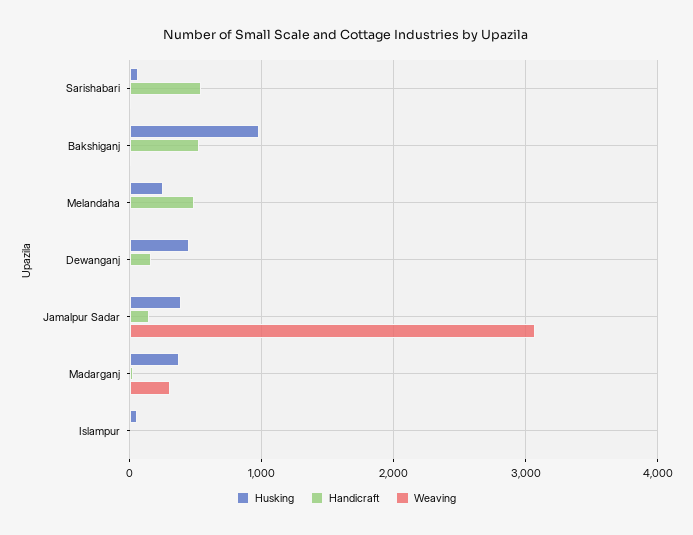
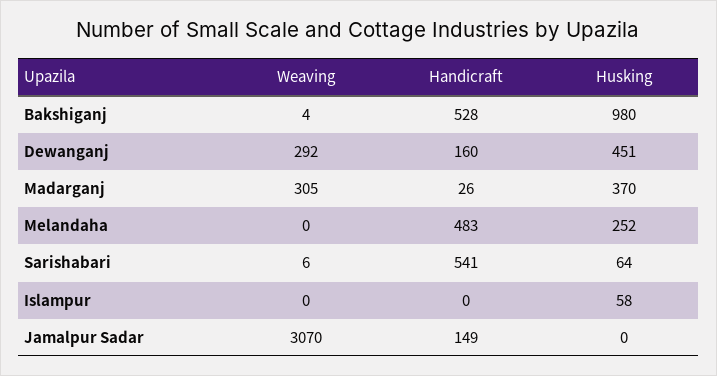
  {
    "Husking": {
      "Sarishabari": 64,
      "Bakshiganj": 980,
      "Melandaha": 252,
      "Dewanganj": 451,
-     "Jamalpur Sadar": 400,
+     "Jamalpur Sadar": 0,
      "Madarganj": 370,
      "Islampur": 58
    },
    "Handicraft": {
      "Sarishabari": 541,
      "Bakshiganj": 528,
      "Melandaha": 483,
      "Dewanganj": 160,
      "Jamalpur Sadar": 149,
      "Madarganj": 26,
      "Islampur": 0
    },
    "Weaving": {
      "Sarishabari": 6,
      "Bakshiganj": 4,
      "Melandaha": 0,
-     "Dewanganj": 0,
+     "Dewanganj": 292,
      "Jamalpur Sadar": 3070,
      "Madarganj": 305,
      "Islampur": 0
    }
  }

